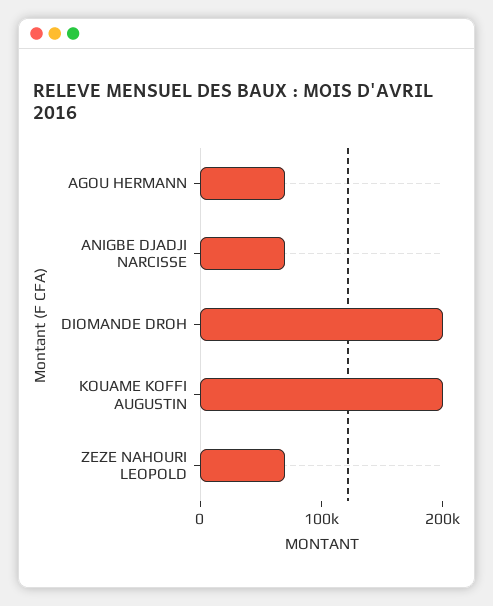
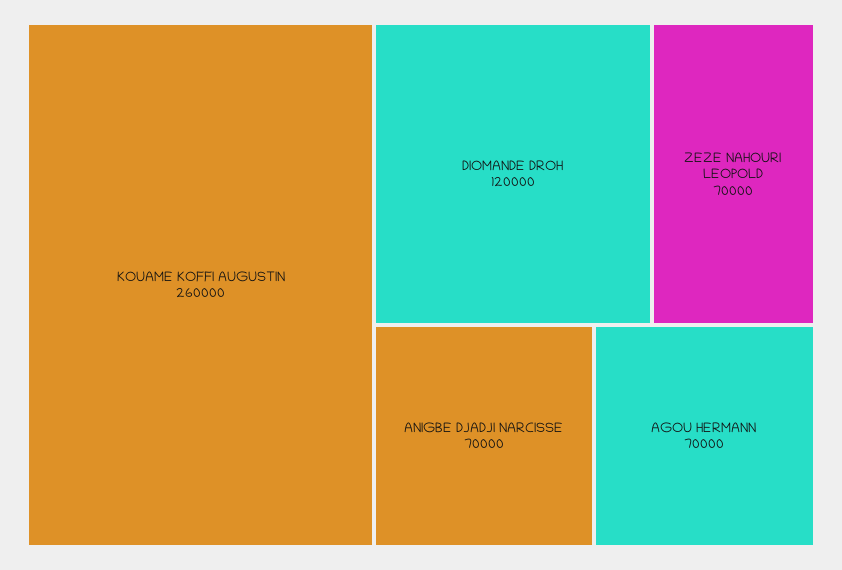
  {
    "AGOU HERMANN": 70000,
    "ANIGBE DJADJI NARCISSE": 70000,
-   "DIOMANDE DROH": 200000,
+   "DIOMANDE DROH": 120000,
-   "KOUAME KOFFI AUGUSTIN": 200000,
+   "KOUAME KOFFI AUGUSTIN": 260000,
    "ZEZE NAHOURI LEOPOLD": 70000
  }

